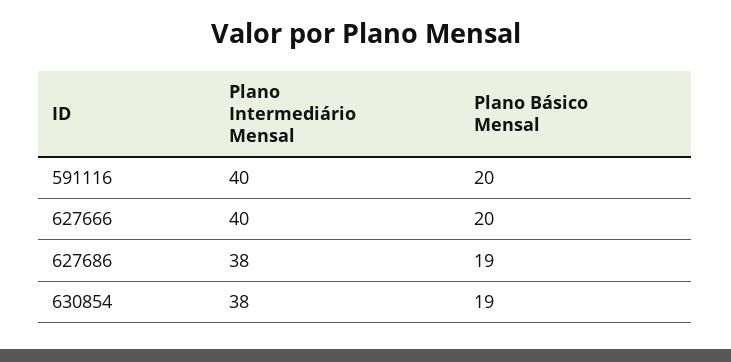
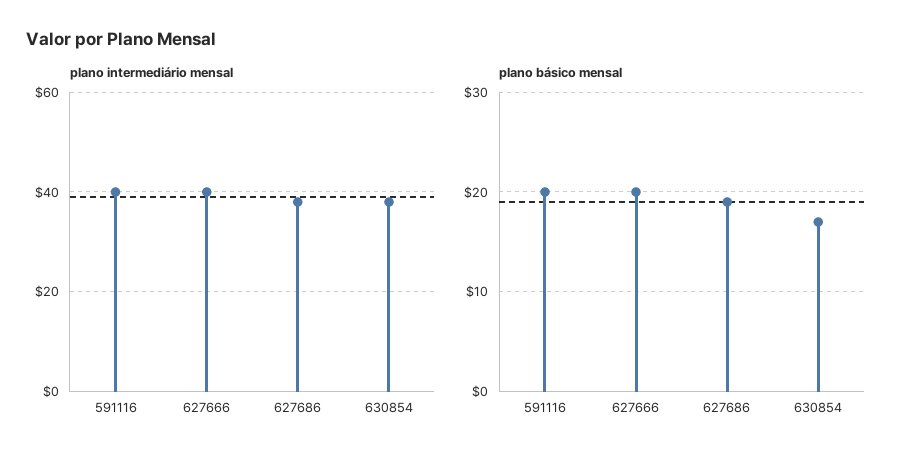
  {
    "Plano Intermediário Mensal": {
      "591116": 40,
      "627666": 40,
      "627686": 38,
      "630854": 38
    },
    "Plano Básico Mensal": {
      "591116": 20,
      "627666": 20,
      "627686": 19,
-     "630854": 19
+     "630854": 17
    }
  }

